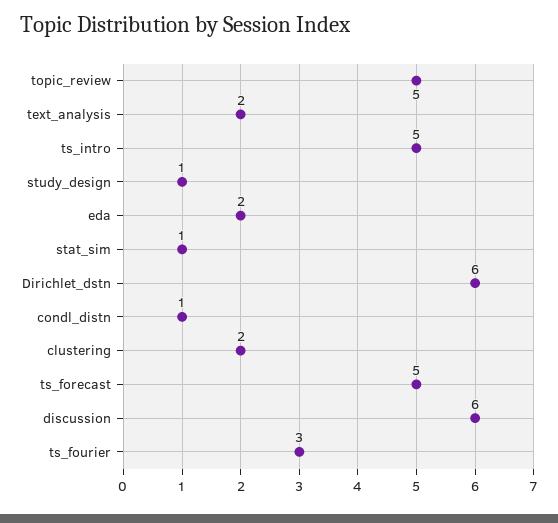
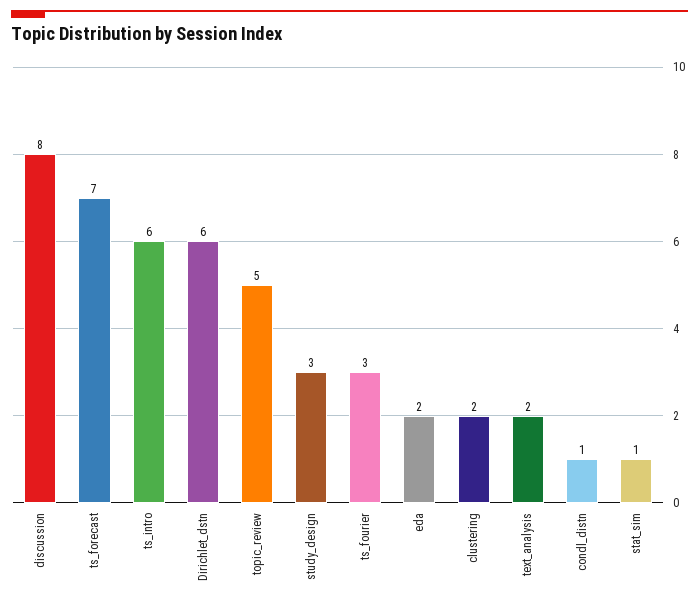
  {
    "topic_review": 5,
    "text_analysis": 2,
-   "ts_intro": 5,
+   "ts_intro": 6,
-   "study_design": 1,
+   "study_design": 3,
    "eda": 2,
    "stat_sim": 1,
    "Dirichlet_dstn": 6,
    "condl_distn": 1,
    "clustering": 2,
-   "ts_forecast": 5,
+   "ts_forecast": 7,
-   "discussion": 6,
+   "discussion": 8,
    "ts_fourier": 3
  }

